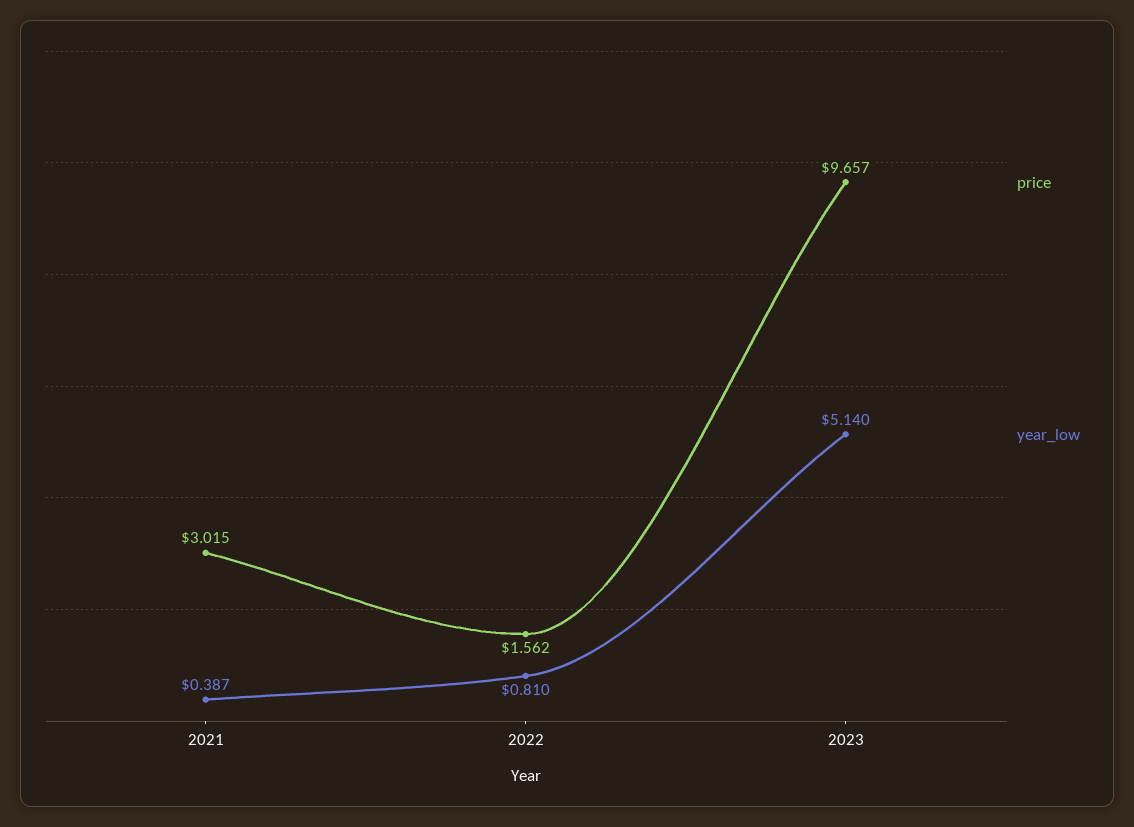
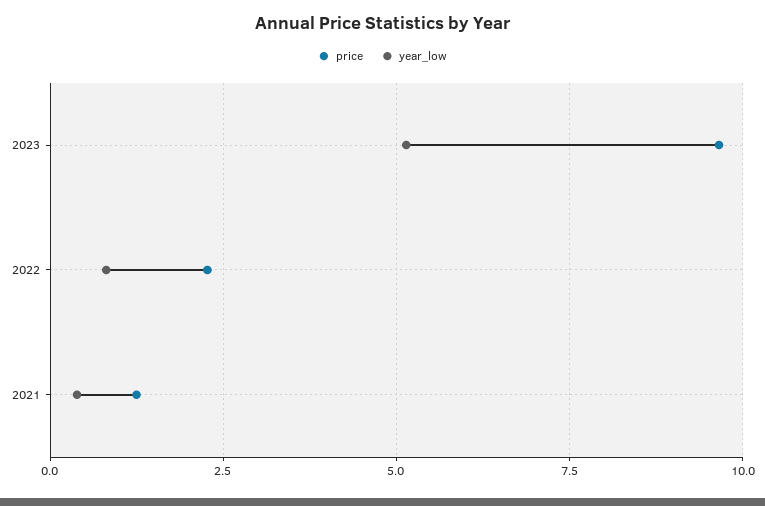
  {
    "price": {
-     "2021": 3.015,
+     "2021": 1.25,
-     "2022": 1.562,
+     "2022": 2.25,
      "2023": 9.657
    },
    "year_low": {
      "2021": 0.387,
      "2022": 0.81,
      "2023": 5.14
    }
  }

